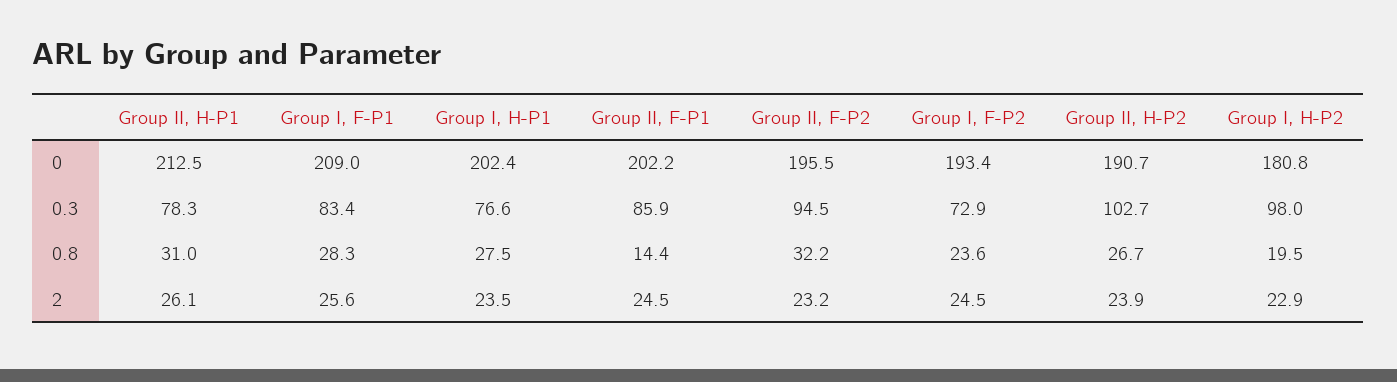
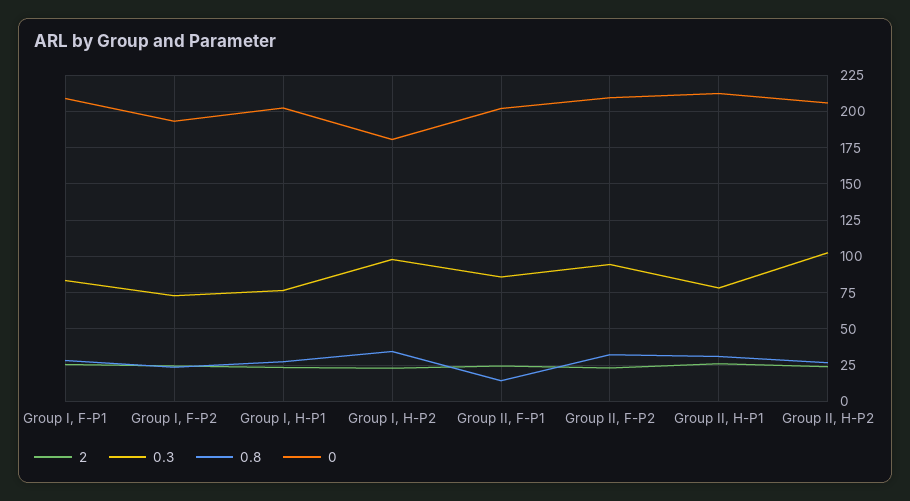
  {
    "0": {
      "Group II, H-P1": 212.5,
      "Group I, F-P1": 209,
      "Group I, H-P1": 202.4,
      "Group II, F-P1": 202.2,
-     "Group II, F-P2": 195.5,
+     "Group II, F-P2": 210,
      "Group I, F-P2": 193.4,
-     "Group II, H-P2": 190.7,
+     "Group II, H-P2": 205,
      "Group I, H-P2": 180.8
    },
    "0.3": {
      "Group II, H-P1": 78.3,
      "Group I, F-P1": 83.4,
      "Group I, H-P1": 76.6,
      "Group II, F-P1": 85.9,
      "Group II, F-P2": 94.5,
      "Group I, F-P2": 72.9,
      "Group II, H-P2": 102.7,
      "Group I, H-P2": 98
    },
    "0.8": {
      "Group II, H-P1": 31,
      "Group I, F-P1": 28.3,
      "Group I, H-P1": 27.5,
      "Group II, F-P1": 14.4,
      "Group II, F-P2": 32.2,
      "Group I, F-P2": 23.6,
      "Group II, H-P2": 26.7,
-     "Group I, H-P2": 19.5
+     "Group I, H-P2": 35
    },
    "2": {
      "Group II, H-P1": 26.1,
      "Group I, F-P1": 25.6,
      "Group I, H-P1": 23.5,
      "Group II, F-P1": 24.5,
      "Group II, F-P2": 23.2,
      "Group I, F-P2": 24.5,
      "Group II, H-P2": 23.9,
      "Group I, H-P2": 22.9
    }
  }

